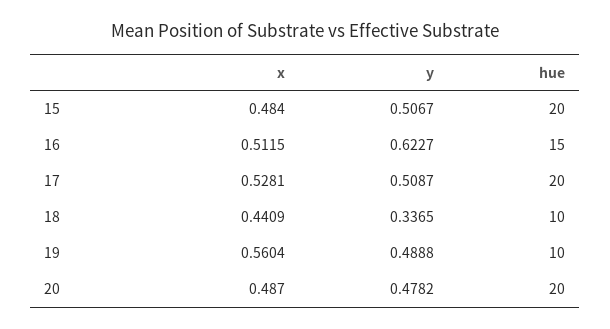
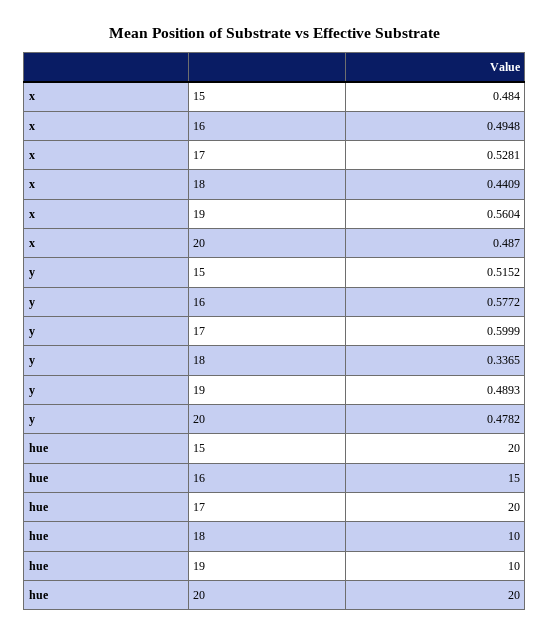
  {
    "x": {
      "15": 0.484,
-     "16": 0.5115,
+     "16": 0.4948,
      "17": 0.5281,
      "18": 0.4409,
      "19": 0.5604,
      "20": 0.487
    },
    "y": {
-     "15": 0.5067,
+     "15": 0.5152,
-     "16": 0.6227,
+     "16": 0.5772,
-     "17": 0.5087,
+     "17": 0.5999,
      "18": 0.3365,
-     "19": 0.4888,
+     "19": 0.4893,
      "20": 0.4782
    },
    "hue": {
      "15": 20,
      "16": 15,
      "17": 20,
      "18": 10,
      "19": 10,
      "20": 20
    }
  }

